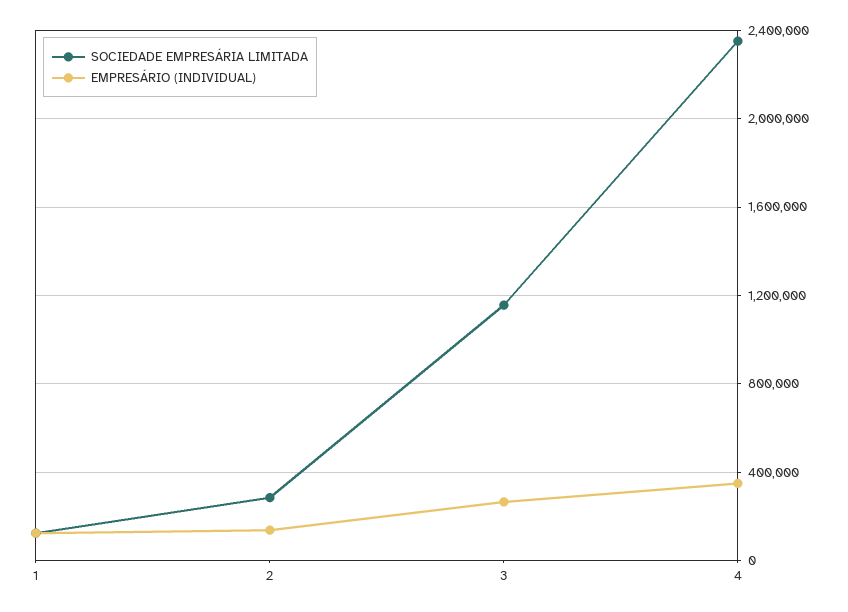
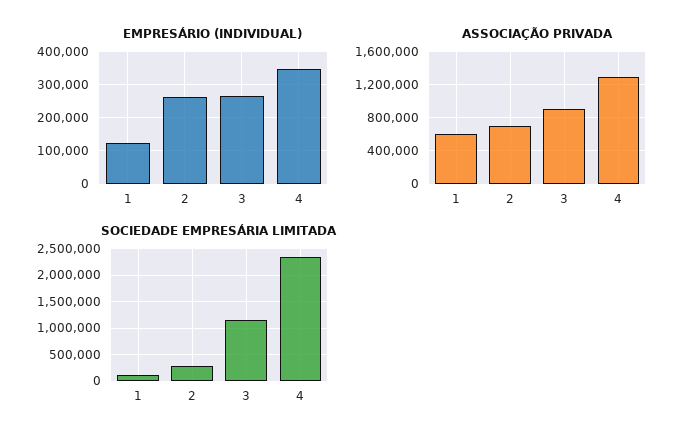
  {
    "SOCIEDADE EMPRESÁRIA LIMITADA": {
      "1": 100000,
      "2": 300000,
      "3": 1150000,
      "4": 2350000
    },
    "EMPRESÁRIO (INDIVIDUAL)": {
      "1": 120000,
-     "2": 150000,
+     "2": 260000,
      "3": 260000,
      "4": 340000
-   }
+   },
+   "ASSOCIAÇÃO PRIVADA": {
+     "1": 600000,
+     "2": 700000,
+     "3": 900000,
+     "4": 1300000
+   }
  }

